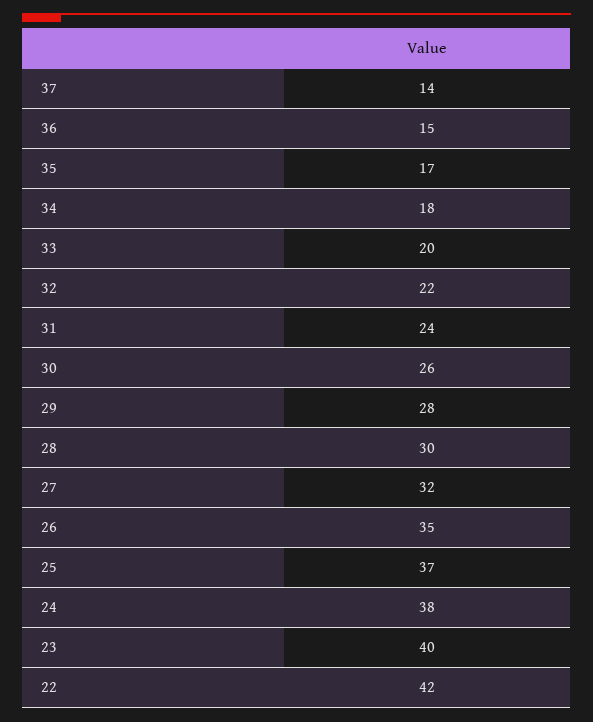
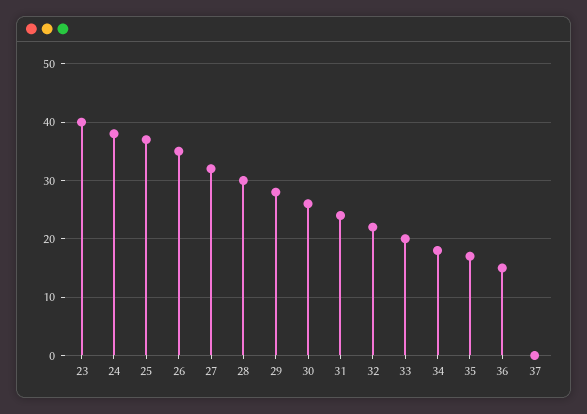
  {
-   "37": 14,
+   "37": 0,
    "36": 15,
    "35": 17,
    "34": 18,
    "33": 20,
    "32": 22,
    "31": 24,
    "30": 26,
    "29": 28,
    "28": 30,
    "27": 32,
    "26": 35,
    "25": 37,
    "24": 38,
-   "23": 40,
+   "23": 40
-   "22": 42
  }

